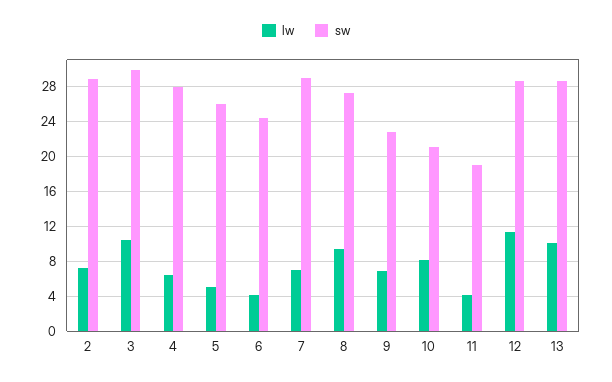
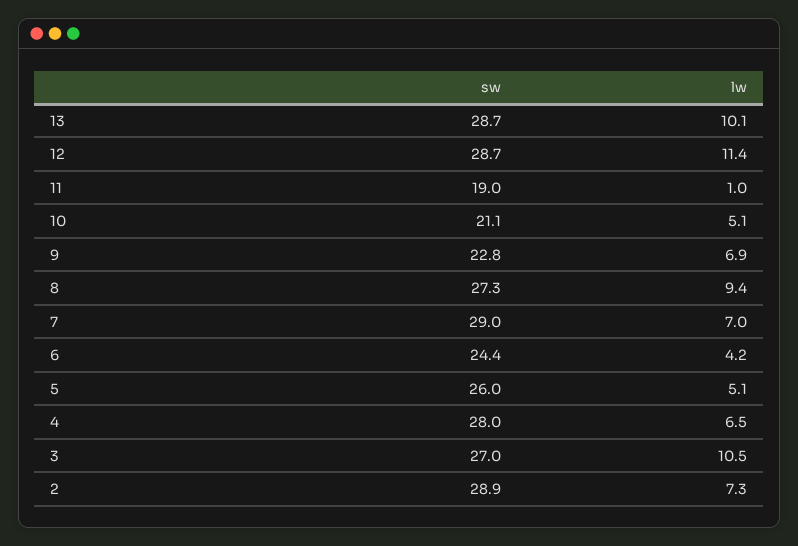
  {
    "lw": {
      "2": 7.3,
      "3": 10.5,
      "4": 6.5,
      "5": 5.1,
      "6": 4.2,
      "7": 7,
      "8": 9.4,
      "9": 6.9,
-     "10": 8,
+     "10": 5.1,
-     "11": 4,
+     "11": 1,
      "12": 11.4,
      "13": 10.1
    },
    "sw": {
      "2": 28.9,
-     "3": 30,
+     "3": 27,
      "4": 28,
      "5": 26,
      "6": 24.4,
      "7": 29,
      "8": 27.3,
      "9": 22.8,
      "10": 21.1,
      "11": 19,
      "12": 28.7,
      "13": 28.7
    }
  }

